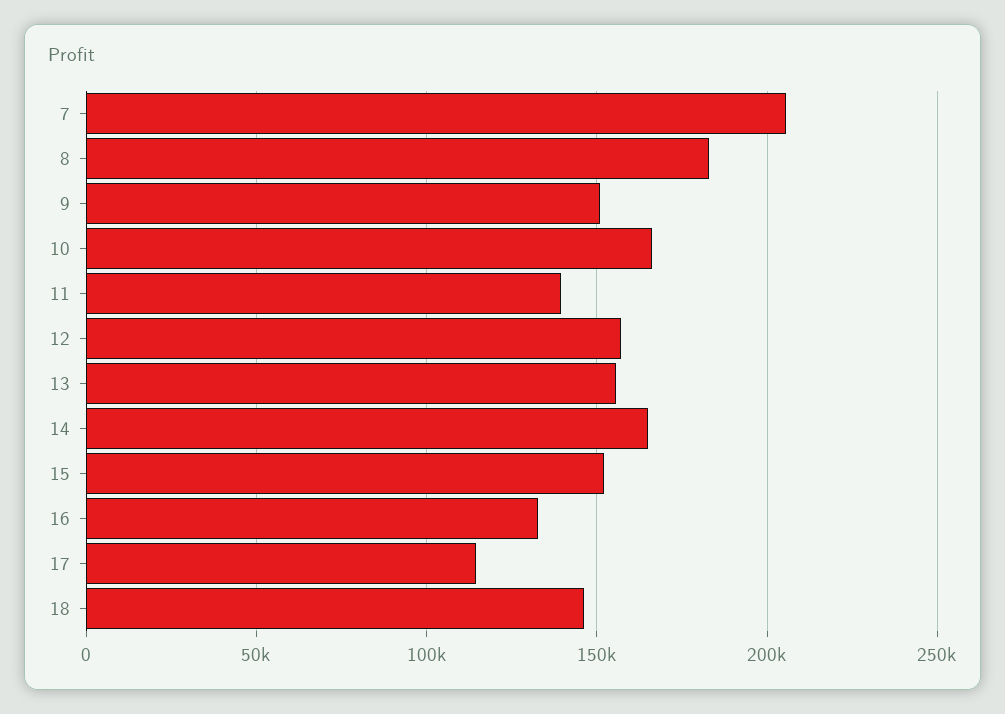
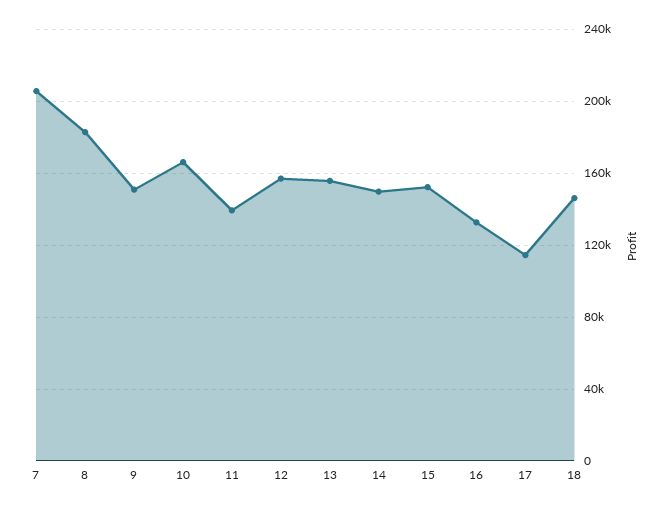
  {
    "7": 205000,
    "8": 185000,
    "9": 150000,
    "10": 165000,
    "11": 140000,
    "12": 155000,
    "13": 155000,
-   "14": 165000,
+   "14": 150000,
    "15": 150000,
    "16": 135000,
    "17": 115000,
    "18": 145000
  }

